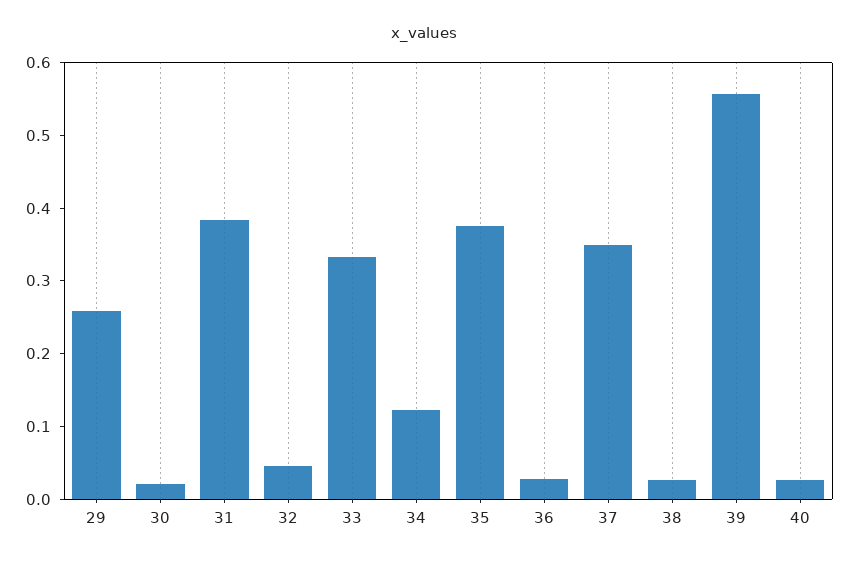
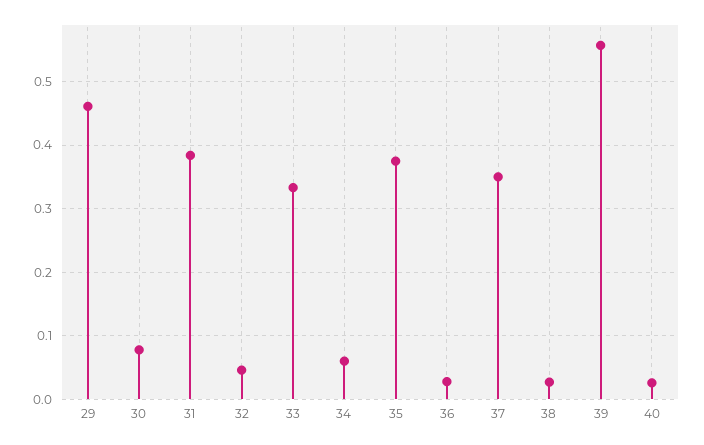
  {
-   "29": 0.26,
+   "29": 0.46,
-   "30": 0.02,
+   "30": 0.08,
    "31": 0.38,
    "32": 0.05,
    "33": 0.33,
-   "34": 0.12,
+   "34": 0.06,
    "35": 0.38,
    "36": 0.03,
    "37": 0.35,
    "38": 0.03,
    "39": 0.56,
    "40": 0.03
  }

